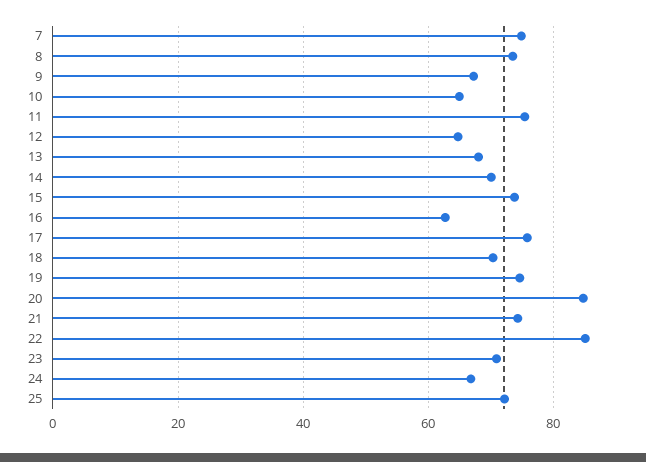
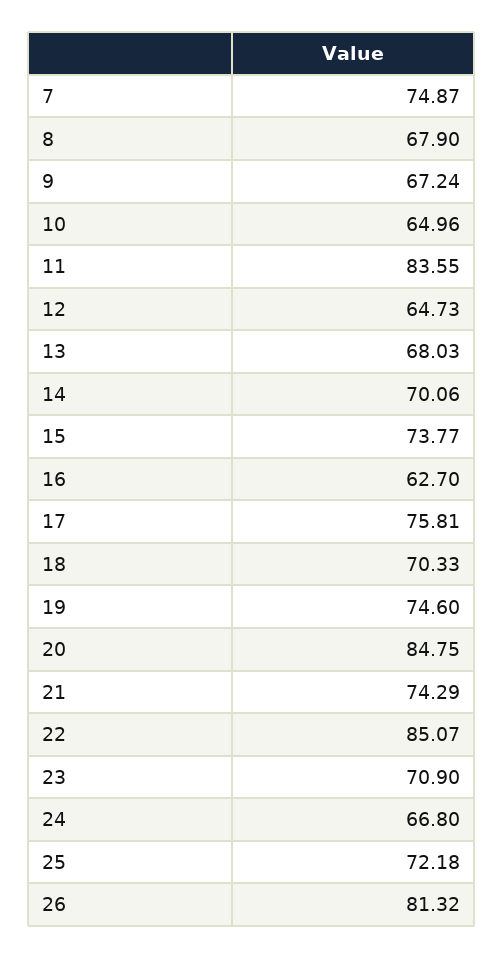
  {
    "7": 74.87,
-   "8": 74,
+   "8": 67.9,
    "9": 67.24,
    "10": 64.96,
-   "11": 76,
+   "11": 83.55,
    "12": 64.73,
    "13": 68.03,
    "14": 70.06,
    "15": 73.77,
    "16": 62.7,
    "17": 75.81,
    "18": 70.33,
    "19": 74.6,
    "20": 84.75,
    "21": 74.29,
    "22": 85.07,
    "23": 70.9,
    "24": 66.8,
-   "25": 72.18
+   "25": 72.18,
+   "26": 81.32
  }

